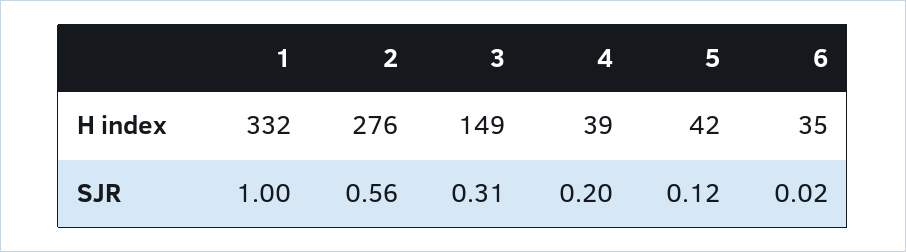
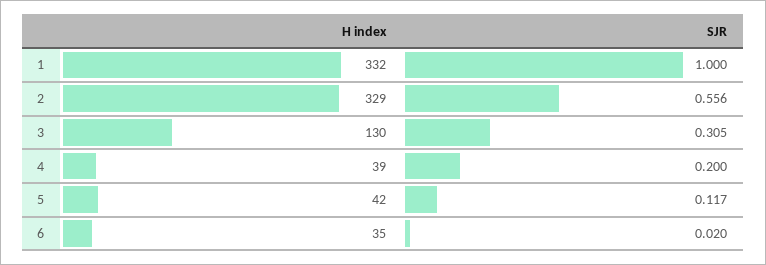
  {
    "1": {
      "H index": 332,
      "SJR": 1
    },
    "2": {
-     "H index": 276,
+     "H index": 329,
      "SJR": 0.556
    },
    "3": {
-     "H index": 149,
+     "H index": 130,
      "SJR": 0.305
    },
    "4": {
      "H index": 39,
      "SJR": 0.2
    },
    "5": {
      "H index": 42,
      "SJR": 0.117
    },
    "6": {
      "H index": 35,
      "SJR": 0.02
    }
  }

